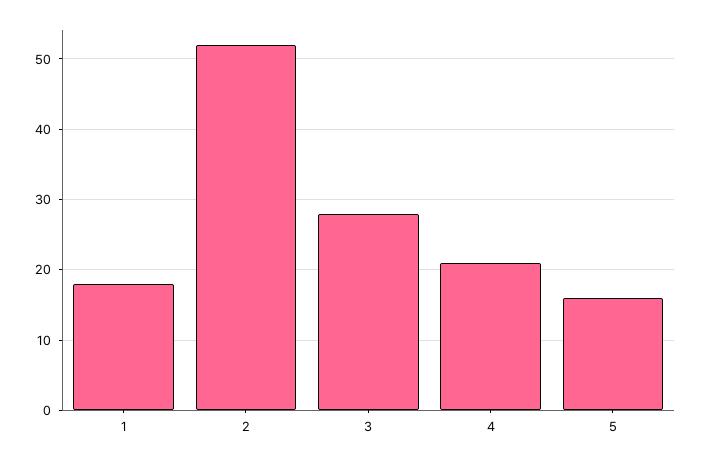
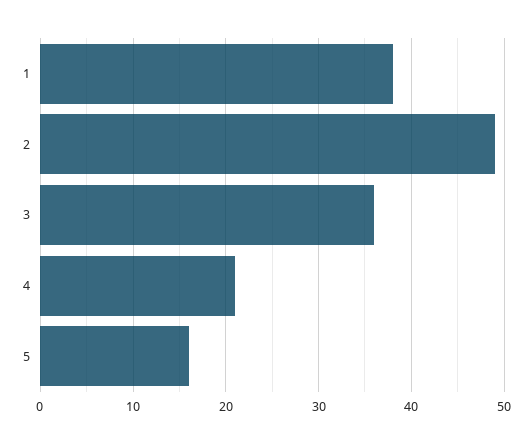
  {
-   "1": 18,
+   "1": 38,
-   "2": 52,
+   "2": 49,
-   "3": 28,
+   "3": 36,
    "4": 21,
    "5": 16
  }

